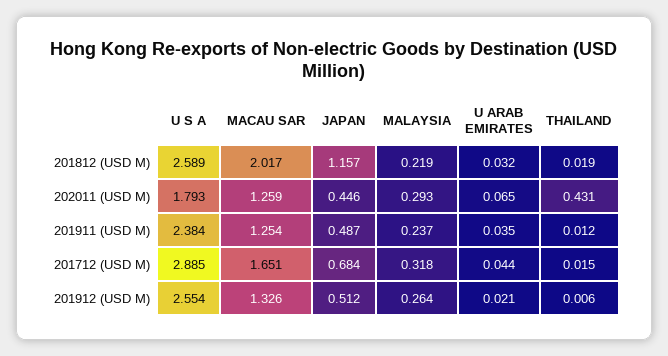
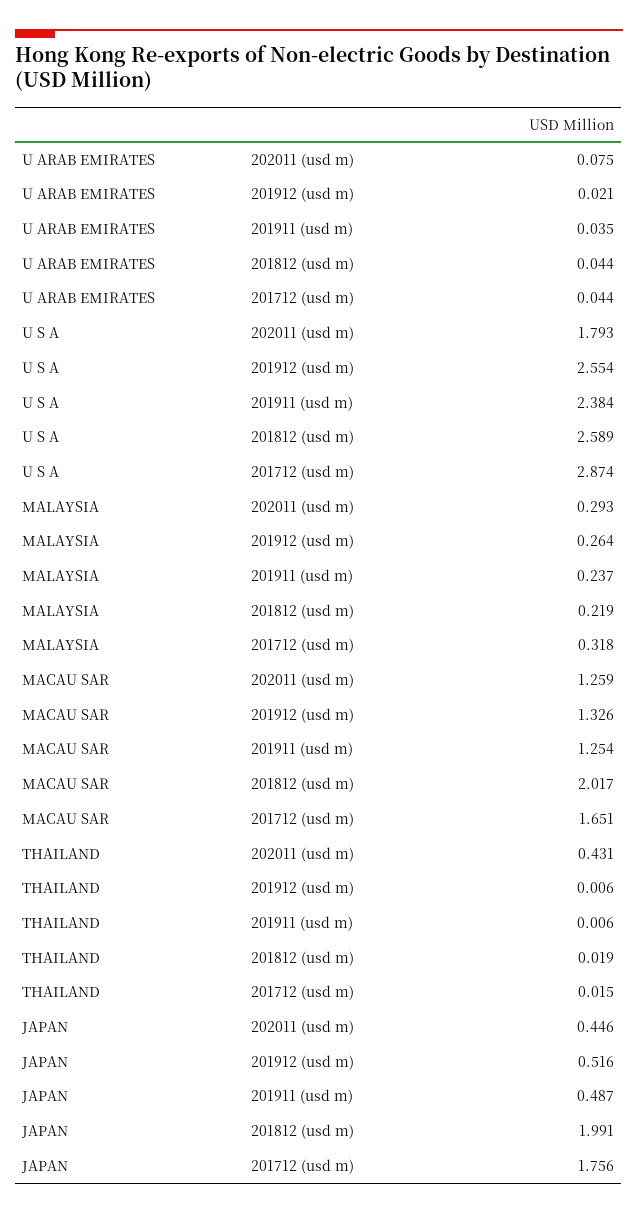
  {
    "U S A": {
      "201812 (USD M)": 2.589,
      "202011 (USD M)": 1.793,
      "201911 (USD M)": 2.384,
-     "201712 (USD M)": 2.885,
+     "201712 (USD M)": 2.874,
      "201912 (USD M)": 2.554
    },
    "MACAU SAR": {
      "201812 (USD M)": 2.017,
      "202011 (USD M)": 1.259,
      "201911 (USD M)": 1.254,
      "201712 (USD M)": 1.651,
      "201912 (USD M)": 1.326
    },
    "JAPAN": {
-     "201812 (USD M)": 1.157,
+     "201812 (USD M)": 1.991,
      "202011 (USD M)": 0.446,
      "201911 (USD M)": 0.487,
-     "201712 (USD M)": 0.684,
+     "201712 (USD M)": 1.756,
-     "201912 (USD M)": 0.512
+     "201912 (USD M)": 0.516
    },
    "MALAYSIA": {
      "201812 (USD M)": 0.219,
      "202011 (USD M)": 0.293,
      "201911 (USD M)": 0.237,
      "201712 (USD M)": 0.318,
      "201912 (USD M)": 0.264
    },
    "U ARAB EMIRATES": {
-     "201812 (USD M)": 0.032,
+     "201812 (USD M)": 0.044,
-     "202011 (USD M)": 0.065,
+     "202011 (USD M)": 0.075,
      "201911 (USD M)": 0.035,
      "201712 (USD M)": 0.044,
      "201912 (USD M)": 0.021
    },
    "THAILAND": {
      "201812 (USD M)": 0.019,
      "202011 (USD M)": 0.431,
-     "201911 (USD M)": 0.012,
+     "201911 (USD M)": 0.006,
      "201712 (USD M)": 0.015,
      "201912 (USD M)": 0.006
    }
  }

